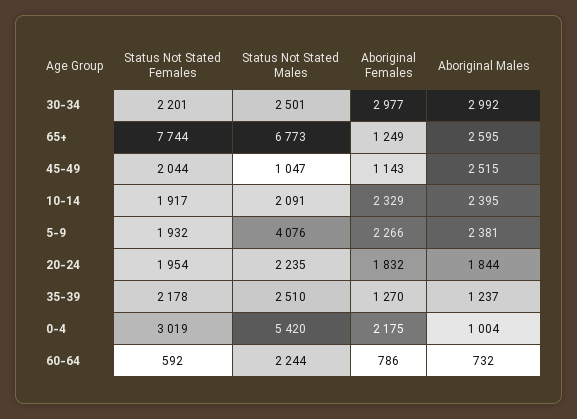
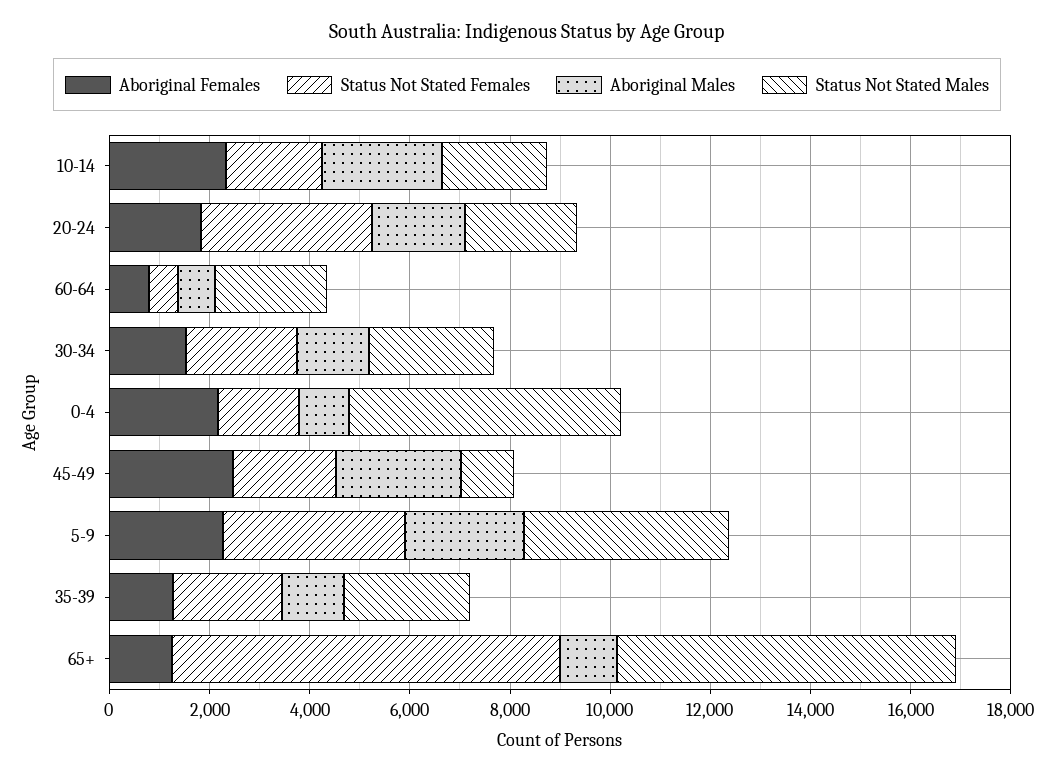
  {
    "Status Not Stated Females": {
      "30-34": 2201,
      "65+": 7744,
      "45-49": 2044,
      "10-14": 1917,
-     "5-9": 1932,
+     "5-9": 3500,
-     "20-24": 1954,
+     "20-24": 3500,
      "35-39": 2178,
-     "0-4": 3019,
+     "0-4": 1500,
      "60-64": 592
    },
    "Status Not Stated Males": {
      "30-34": 2501,
      "65+": 6773,
      "45-49": 1047,
      "10-14": 2091,
      "5-9": 4076,
      "20-24": 2235,
      "35-39": 2510,
      "0-4": 5420,
      "60-64": 2244
    },
    "Aboriginal Females": {
-     "30-34": 2977,
+     "30-34": 1500,
      "65+": 1249,
-     "45-49": 1143,
+     "45-49": 2500,
      "10-14": 2329,
      "5-9": 2266,
      "20-24": 1832,
      "35-39": 1270,
      "0-4": 2175,
      "60-64": 786
    },
    "Aboriginal Males": {
-     "30-34": 2992,
+     "30-34": 1500,
-     "65+": 2595,
+     "65+": 1000,
      "45-49": 2515,
      "10-14": 2395,
      "5-9": 2381,
      "20-24": 1844,
      "35-39": 1237,
      "0-4": 1004,
      "60-64": 732
    }
  }

